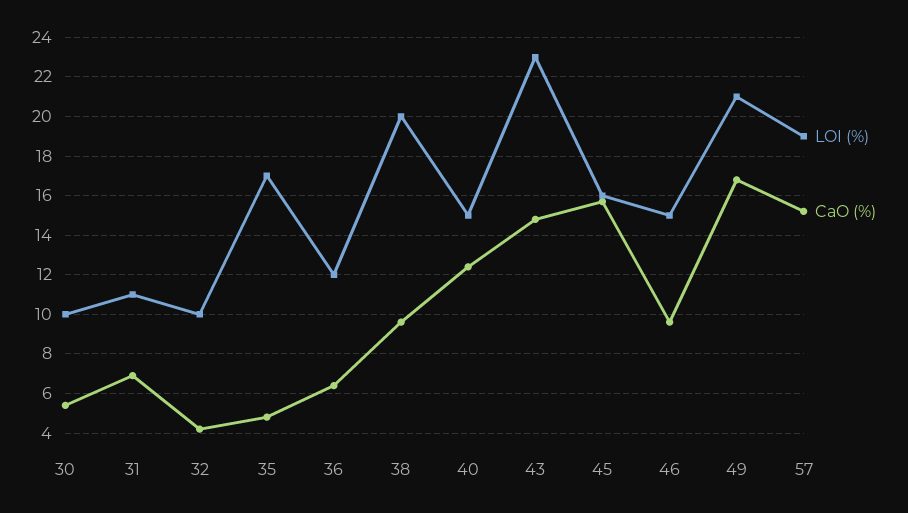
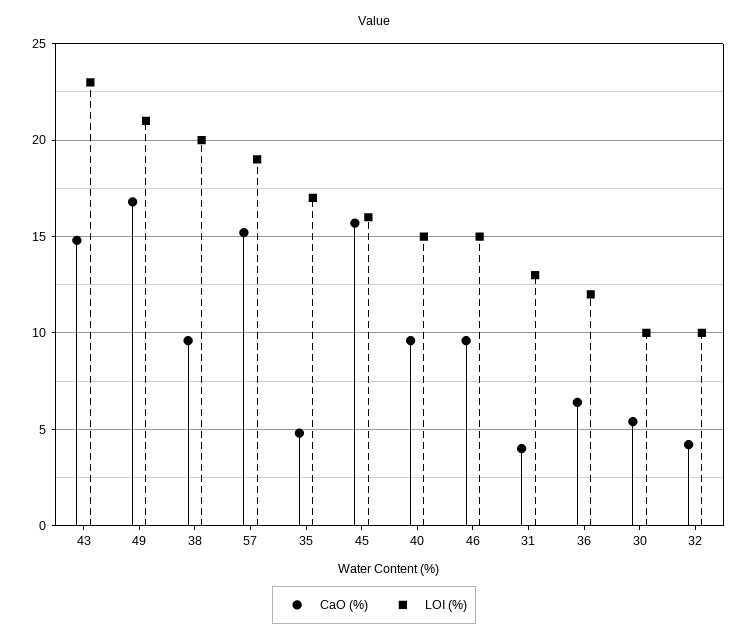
  {
    "LOI (%)": {
      "30": 10,
-     "31": 11,
+     "31": 13,
      "32": 10,
      "35": 17,
      "36": 12,
      "38": 20,
      "40": 15,
      "43": 23,
      "45": 16,
      "46": 15,
      "49": 21,
      "57": 19
    },
    "CaO (%)": {
      "30": 5.5,
-     "31": 7,
+     "31": 4,
      "32": 4,
      "35": 5,
      "36": 6.5,
      "38": 9.5,
-     "40": 12.5,
+     "40": 9.5,
      "43": 15,
      "45": 15.5,
      "46": 9.5,
      "49": 17,
      "57": 15
    }
  }

